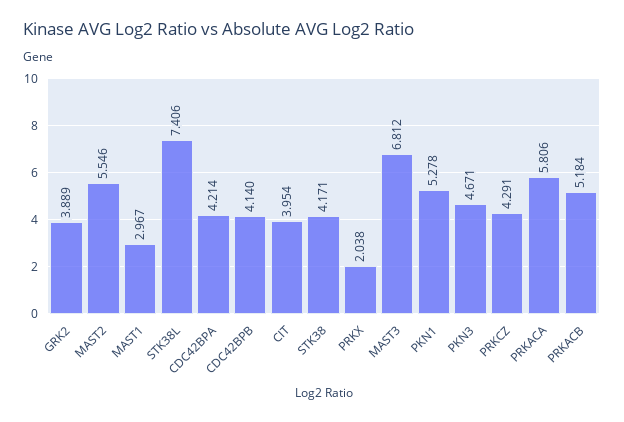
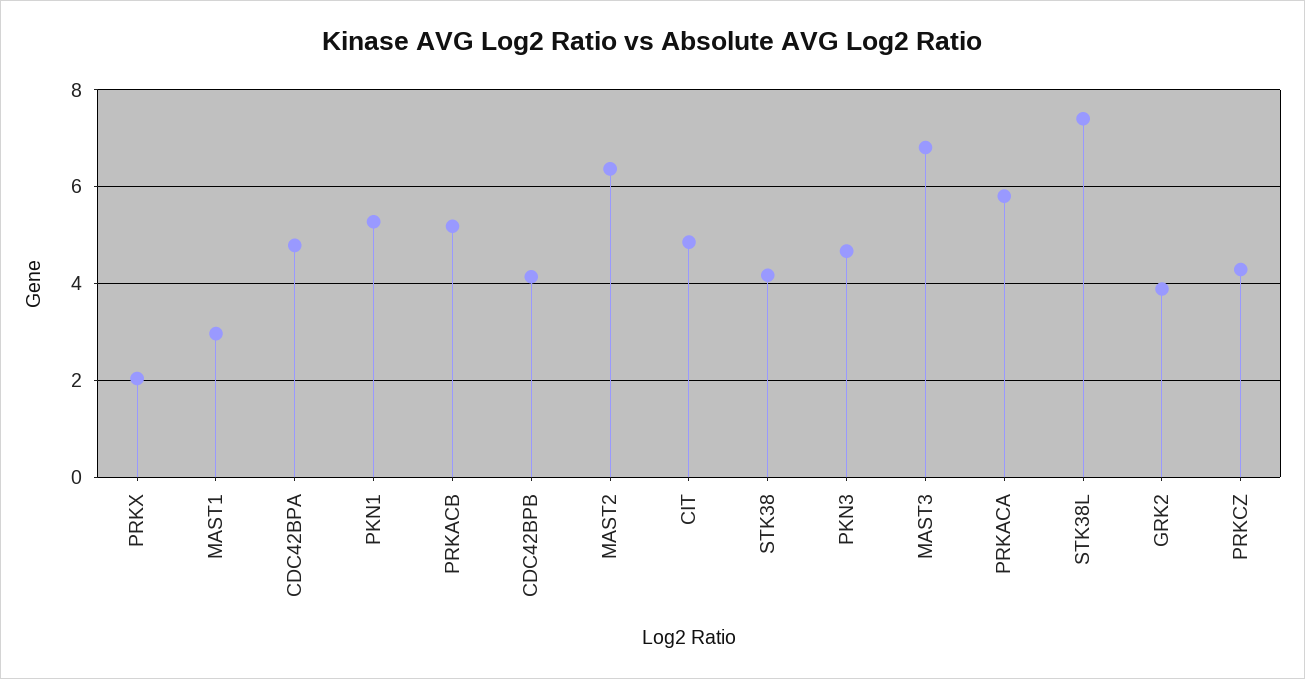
  {
    "GRK2": 3.889,
-   "MAST2": 5.546,
+   "MAST2": 6.4,
    "MAST1": 2.967,
    "STK38L": 7.406,
-   "CDC42BPA": 4.214,
+   "CDC42BPA": 4.8,
    "CDC42BPB": 4.14,
-   "CIT": 3.954,
+   "CIT": 4.8,
    "STK38": 4.171,
    "PRKX": 2.038,
    "MAST3": 6.812,
    "PKN1": 5.278,
    "PKN3": 4.671,
    "PRKCZ": 4.291,
    "PRKACA": 5.806,
    "PRKACB": 5.184
  }

